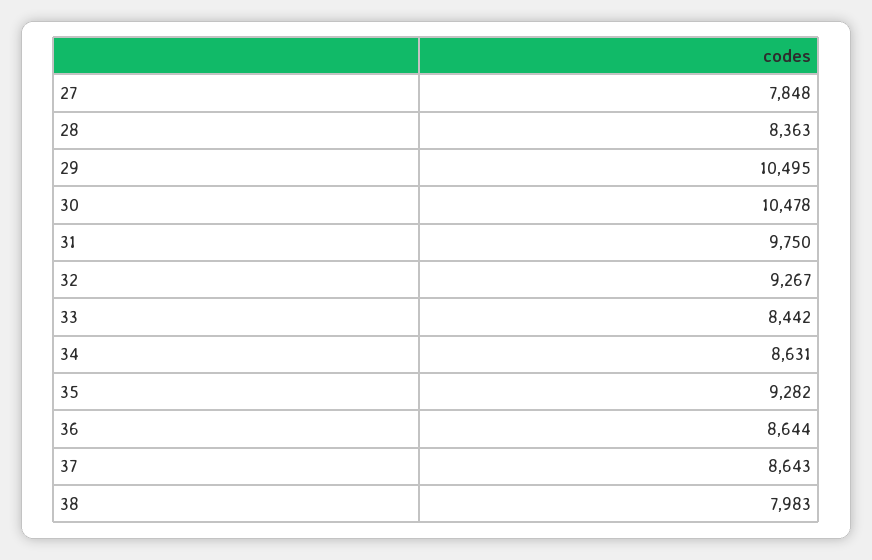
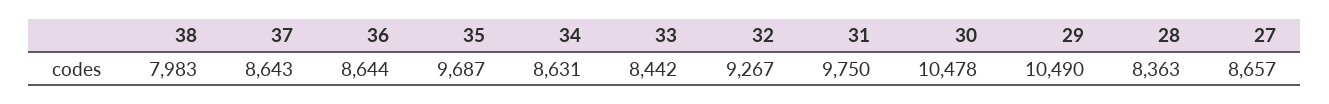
  {
-   "27": 7848,
+   "27": 8657,
    "28": 8363,
-   "29": 10495,
+   "29": 10490,
    "30": 10478,
    "31": 9750,
    "32": 9267,
    "33": 8442,
    "34": 8631,
-   "35": 9282,
+   "35": 9687,
    "36": 8644,
    "37": 8643,
    "38": 7983
  }

